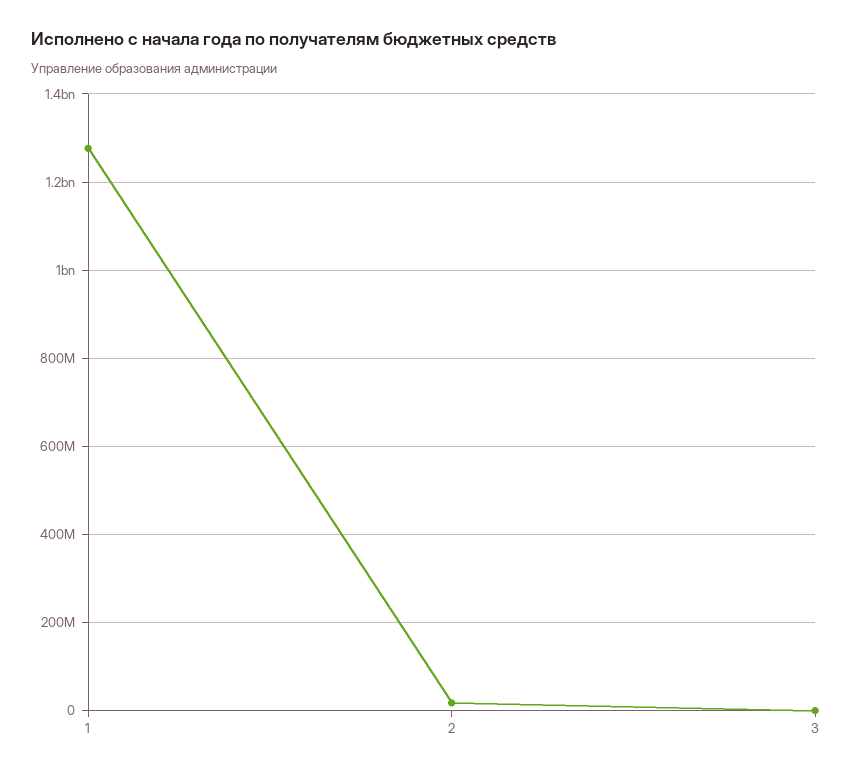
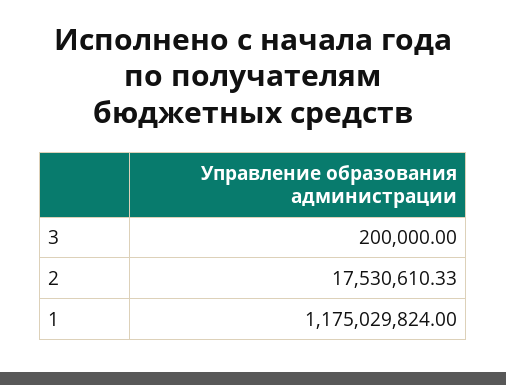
  {
-   "1": 1280000000,
+   "1": 1175029824,
    "2": 17530610.33,
    "3": 200000
  }

